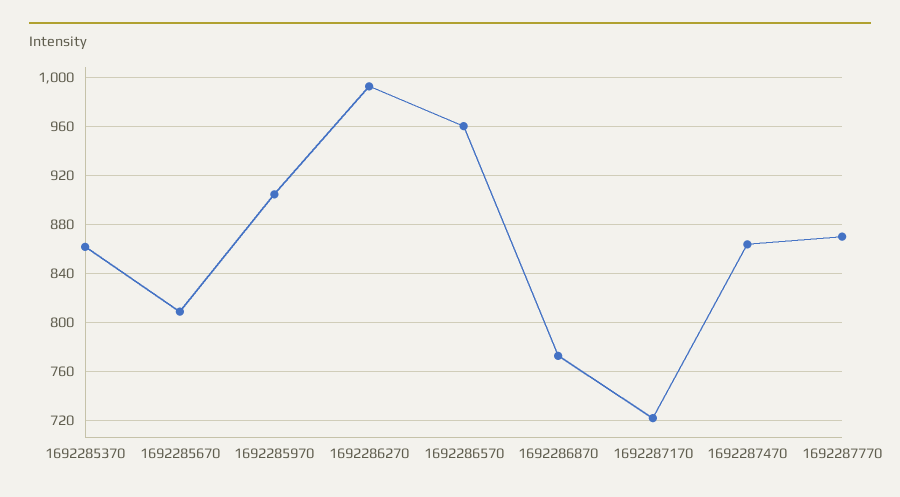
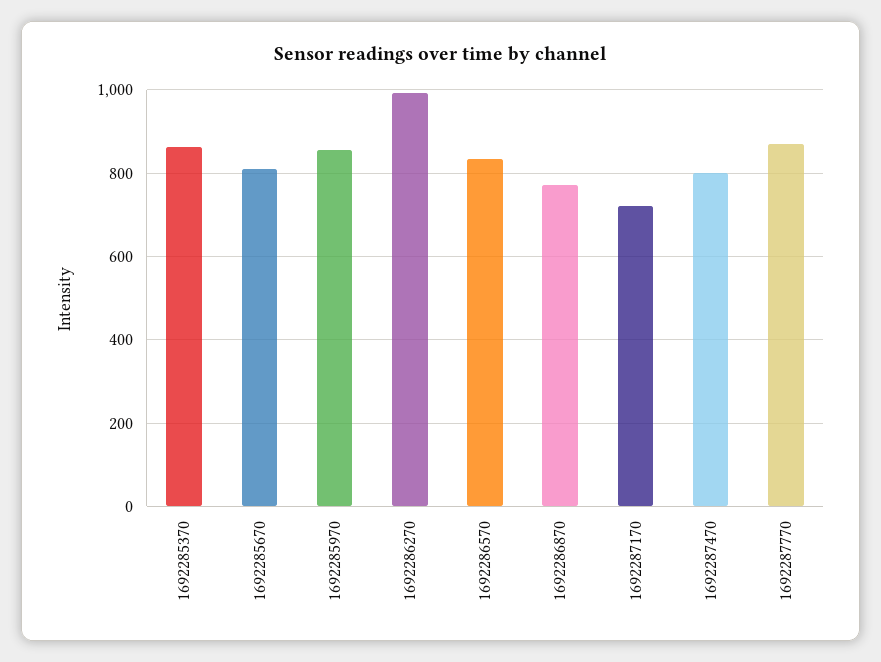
  {
    "1692285370": 860,
    "1692285670": 810,
-   "1692285970": 905,
+   "1692285970": 860,
    "1692286270": 995,
-   "1692286570": 960,
+   "1692286570": 840,
    "1692286870": 775,
    "1692287170": 720,
-   "1692287470": 865,
+   "1692287470": 800,
    "1692287770": 870
  }

